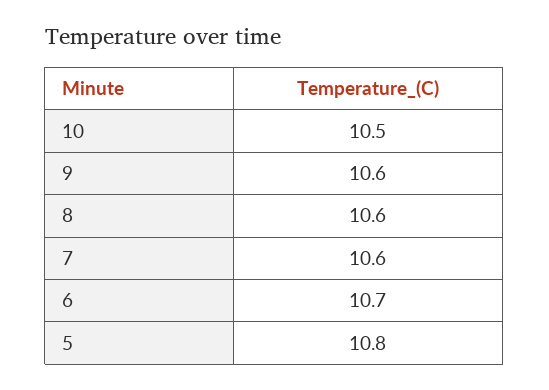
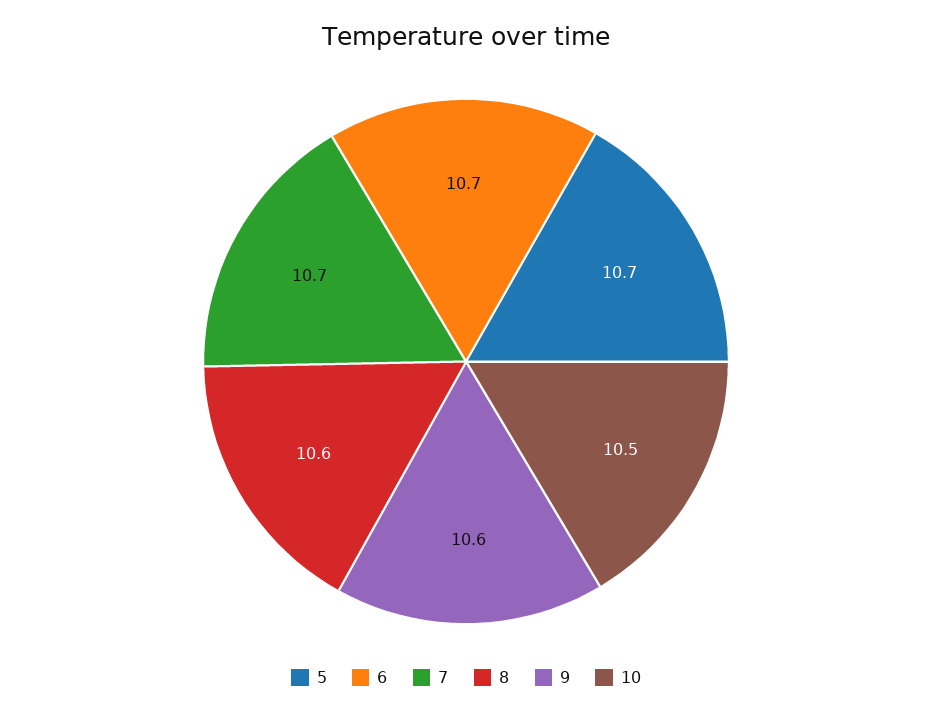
  {
    "10": 10.5,
    "9": 10.6,
    "8": 10.6,
-   "7": 10.6,
+   "7": 10.7,
    "6": 10.7,
-   "5": 10.8
+   "5": 10.7
  }

